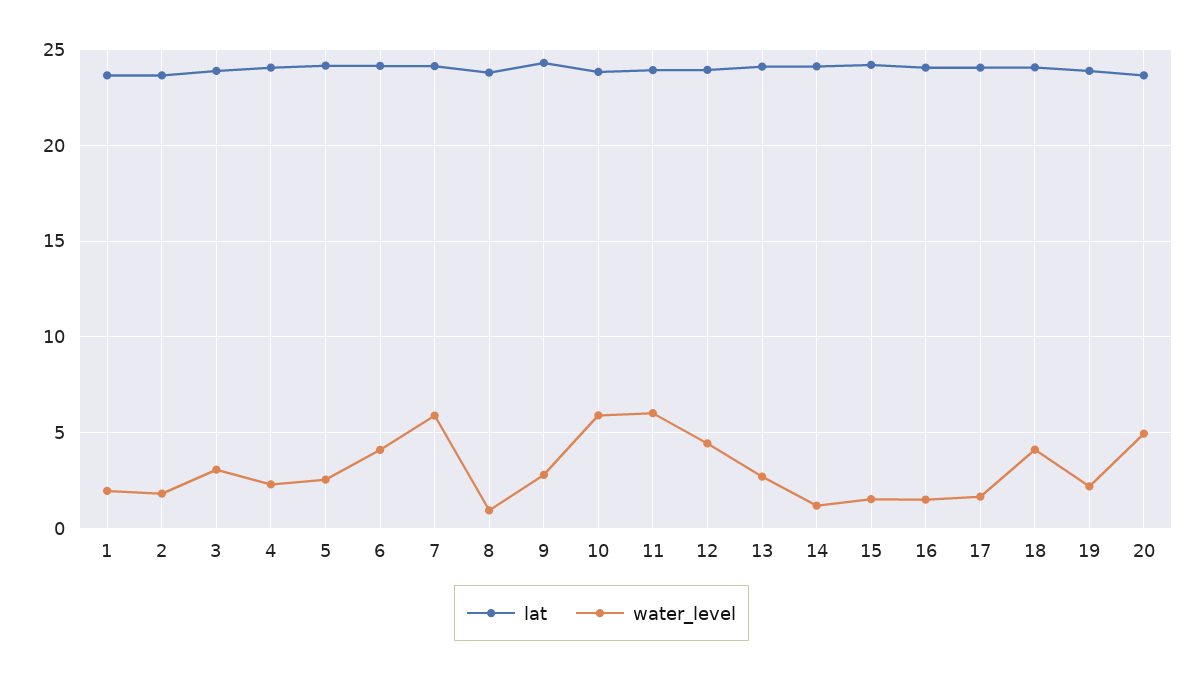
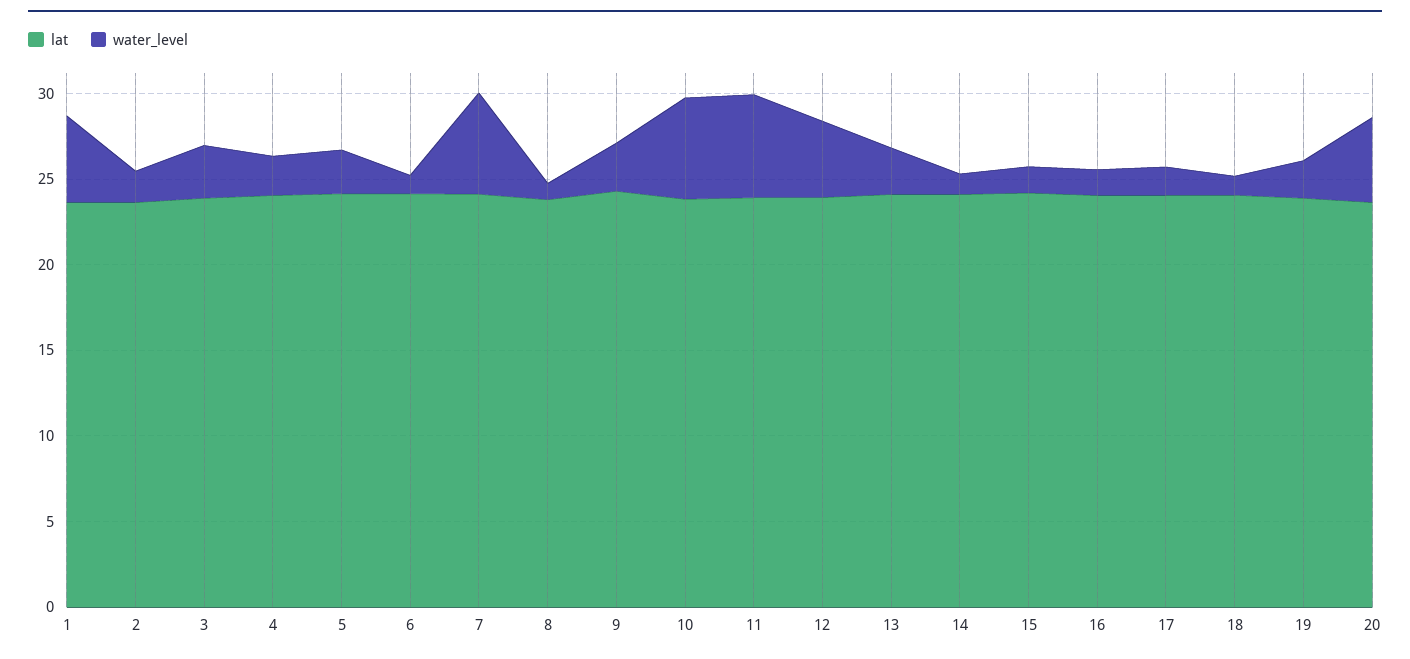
  {
    "lat": {
      "1": 23.5,
      "2": 23.5,
      "3": 24,
      "4": 24,
      "5": 24,
      "6": 24,
      "7": 24,
      "8": 24,
      "9": 24.5,
      "10": 24,
      "11": 24,
      "12": 24,
      "13": 24,
      "14": 24,
      "15": 24,
      "16": 24,
      "17": 24,
      "18": 24,
      "19": 24,
      "20": 23.5
    },
    "water_level": {
-     "1": 2,
+     "1": 5,
      "2": 2,
      "3": 3,
      "4": 2.5,
      "5": 2.5,
-     "6": 4,
+     "6": 1,
      "7": 6,
      "8": 1,
      "9": 3,
      "10": 6,
      "11": 6,
      "12": 4.5,
      "13": 2.5,
      "14": 1,
      "15": 1.5,
      "16": 1.5,
      "17": 1.5,
-     "18": 4,
+     "18": 1,
      "19": 2,
      "20": 5
    }
  }

